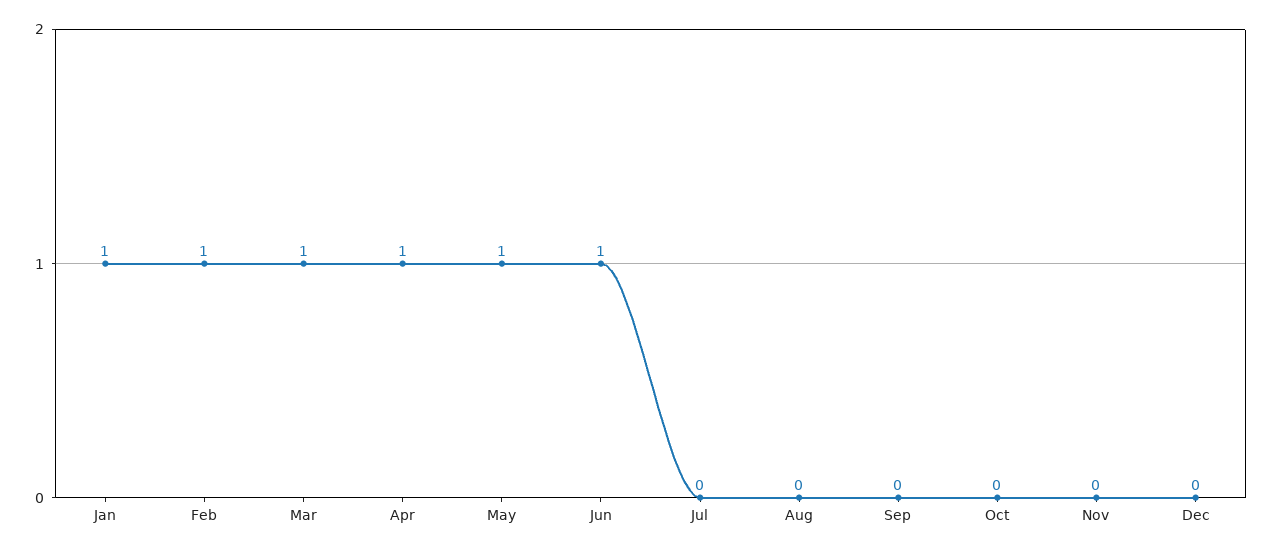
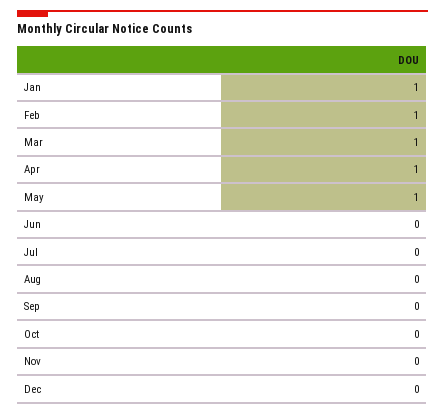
  {
    "Jan": 1,
    "Feb": 1,
    "Mar": 1,
    "Apr": 1,
    "May": 1,
-   "Jun": 1,
+   "Jun": 0,
    "Jul": 0,
    "Aug": 0,
    "Sep": 0,
    "Oct": 0,
    "Nov": 0,
    "Dec": 0
  }

